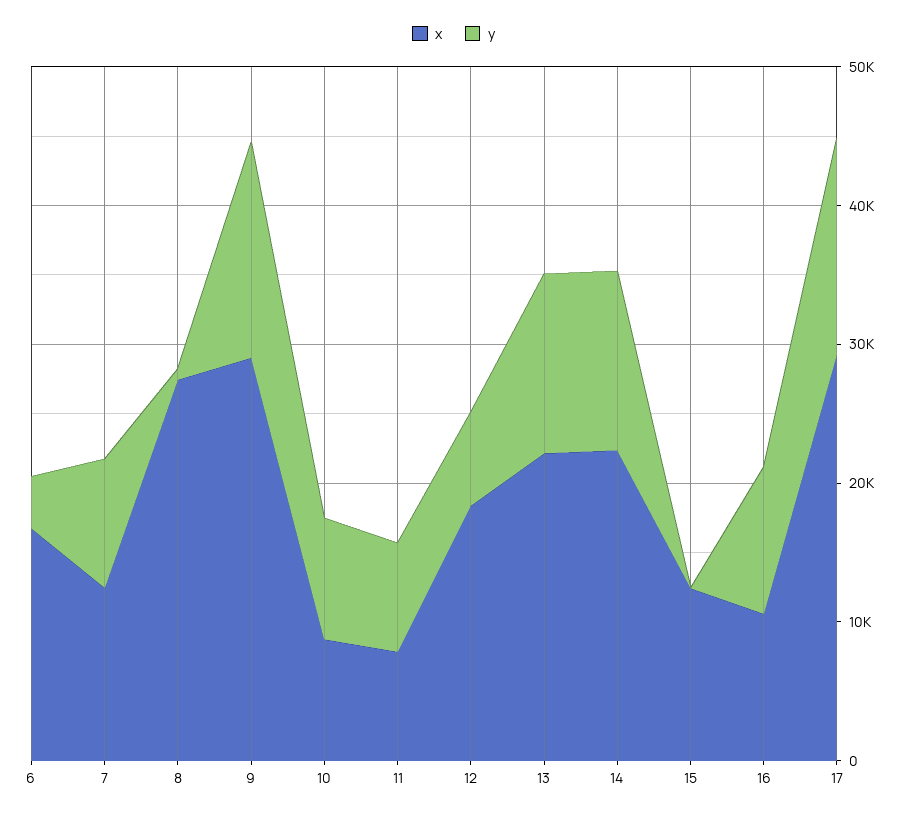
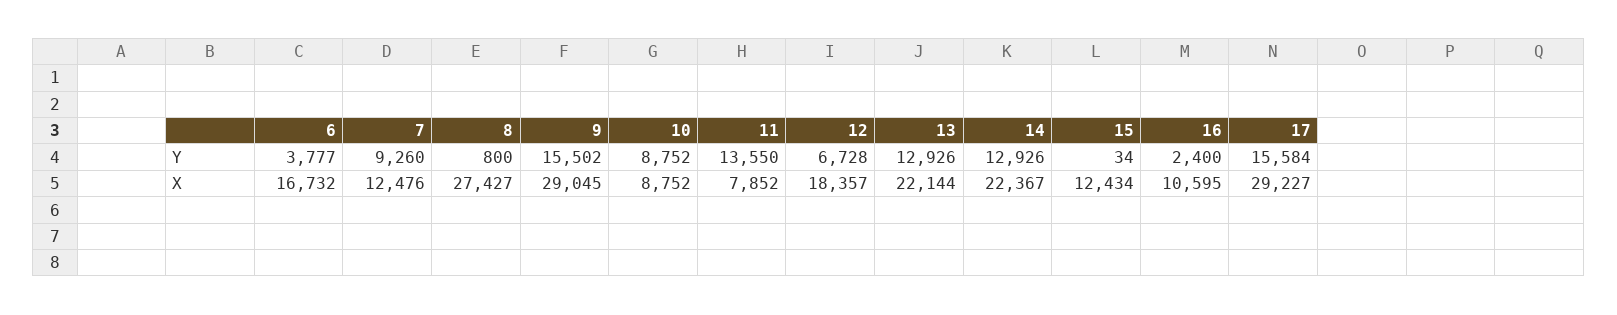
  {
    "x": {
      "6": 16732,
      "7": 12476,
      "8": 27427,
      "9": 29045,
      "10": 8752,
      "11": 7852,
      "12": 18357,
      "13": 22144,
      "14": 22367,
      "15": 12434,
      "16": 10595,
      "17": 29227
    },
    "y": {
      "6": 3777,
      "7": 9260,
      "8": 800,
      "9": 15502,
      "10": 8752,
-     "11": 8000,
+     "11": 13550,
      "12": 6728,
      "13": 12926,
      "14": 12926,
      "15": 34,
-     "16": 10000,
+     "16": 2400,
      "17": 15584
    }
  }

